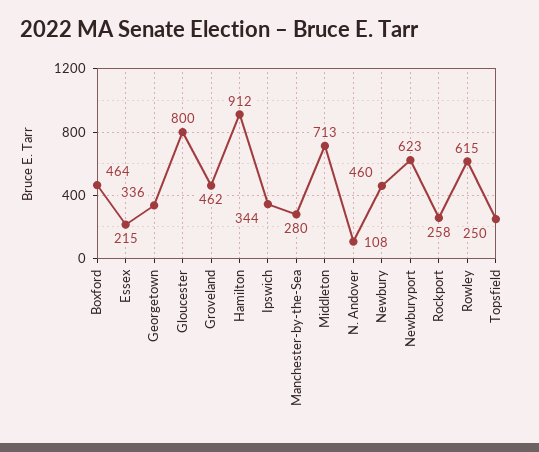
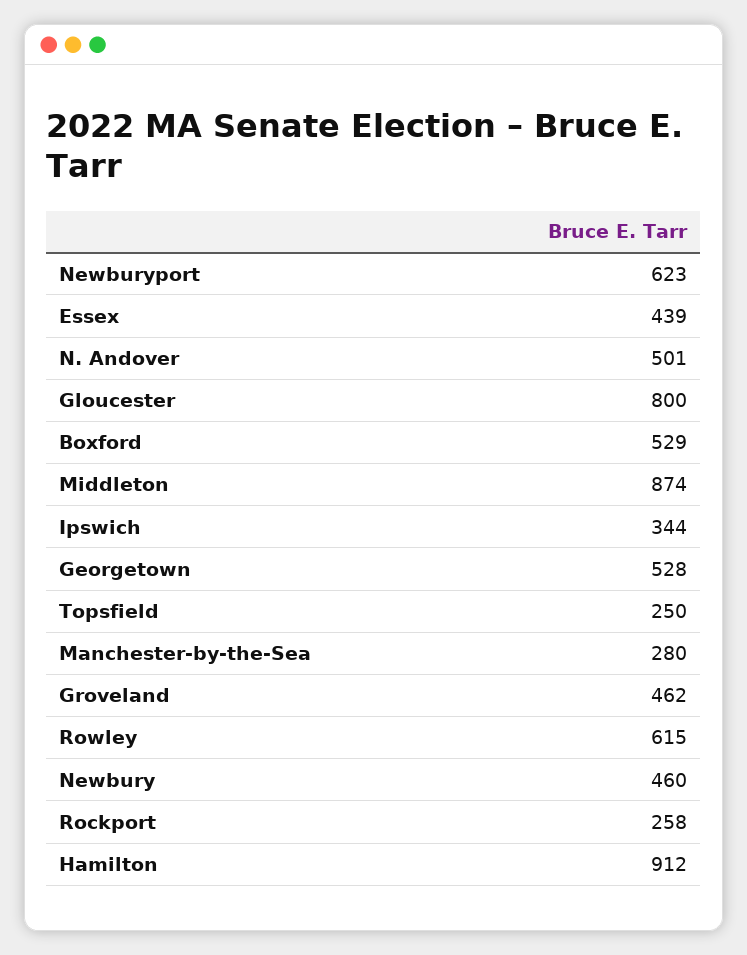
  {
-   "Boxford": 464,
+   "Boxford": 529,
-   "Essex": 215,
+   "Essex": 439,
-   "Georgetown": 336,
+   "Georgetown": 528,
    "Gloucester": 800,
    "Groveland": 462,
    "Hamilton": 912,
    "Ipswich": 344,
    "Manchester-by-the-Sea": 280,
-   "Middleton": 713,
+   "Middleton": 874,
-   "N. Andover": 108,
+   "N. Andover": 501,
    "Newbury": 460,
    "Newburyport": 623,
    "Rockport": 258,
    "Rowley": 615,
    "Topsfield": 250
  }

